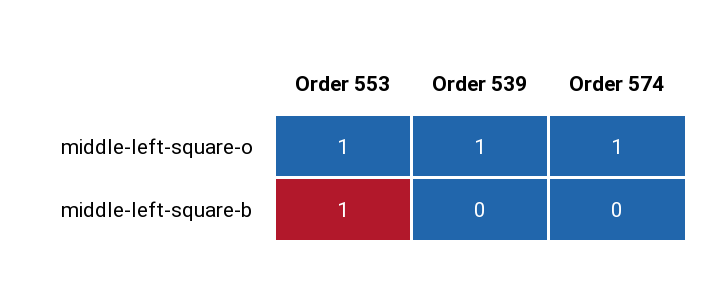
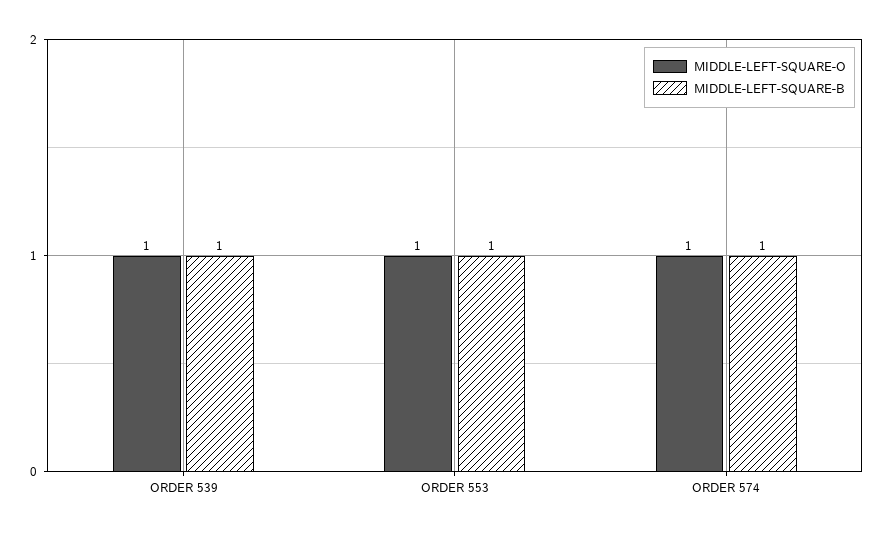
  {
    "middle-left-square-o": {
      "Order 553": 1,
      "Order 539": 1,
      "Order 574": 1
    },
    "middle-left-square-b": {
      "Order 553": 1,
-     "Order 539": 0,
+     "Order 539": 1,
-     "Order 574": 0
+     "Order 574": 1
    }
  }

